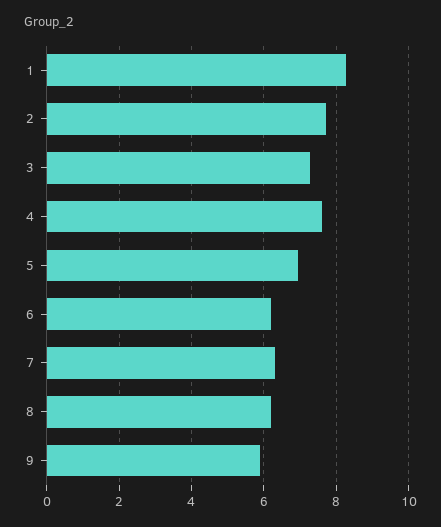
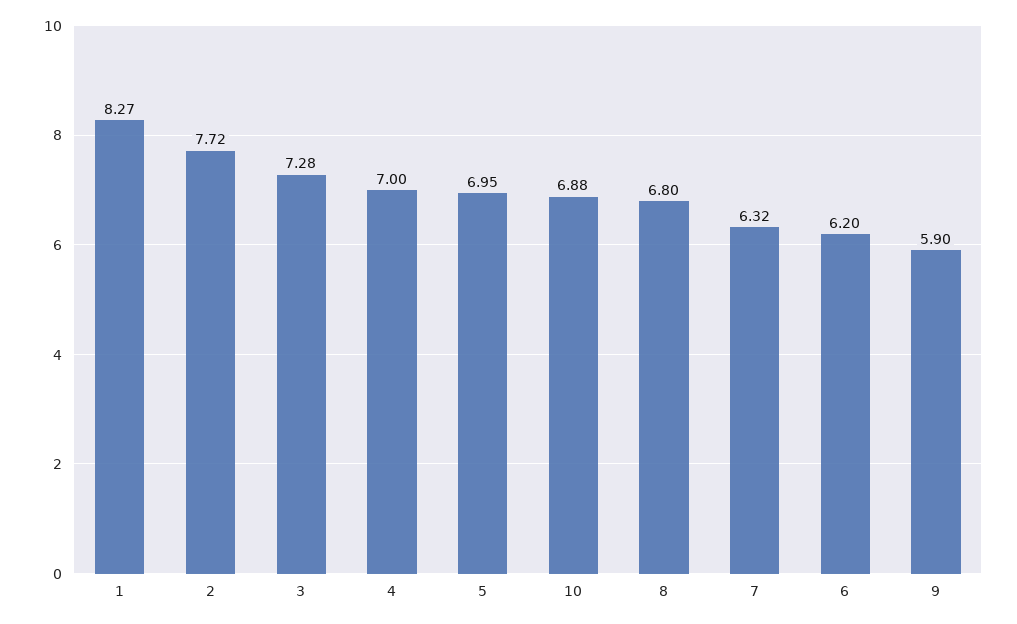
  {
    "1": 8.27,
    "2": 7.72,
    "3": 7.28,
-   "4": 7.6,
+   "4": 7,
    "5": 6.95,
    "6": 6.2,
    "7": 6.32,
-   "8": 6.2,
+   "8": 6.8,
-   "9": 5.9
+   "9": 5.9,
+   "10": 6.88
  }

